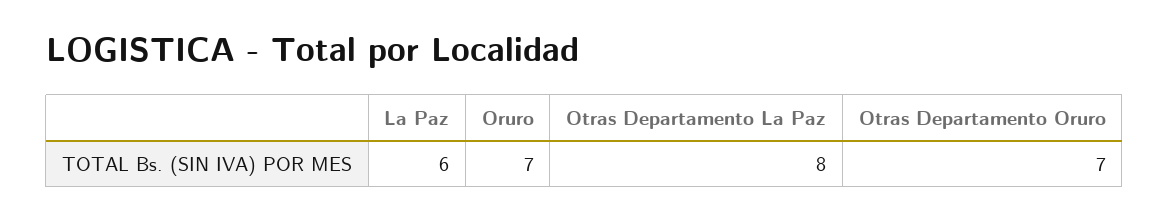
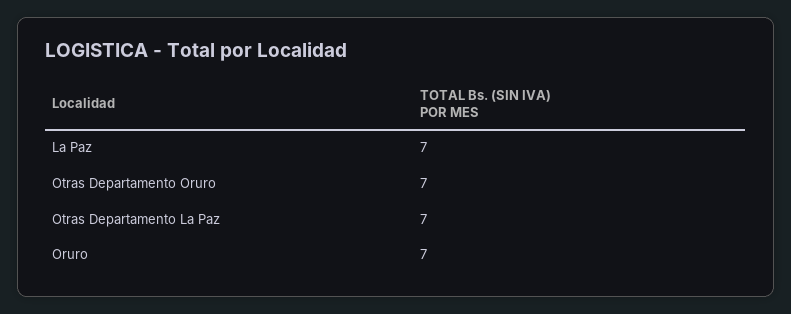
  {
-   "La Paz": 6,
+   "La Paz": 7,
    "Oruro": 7,
-   "Otras Departamento La Paz": 8,
+   "Otras Departamento La Paz": 7,
    "Otras Departamento Oruro": 7
  }

